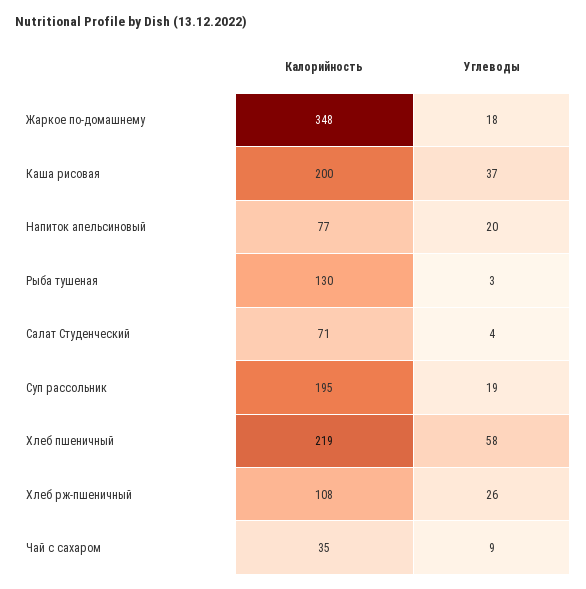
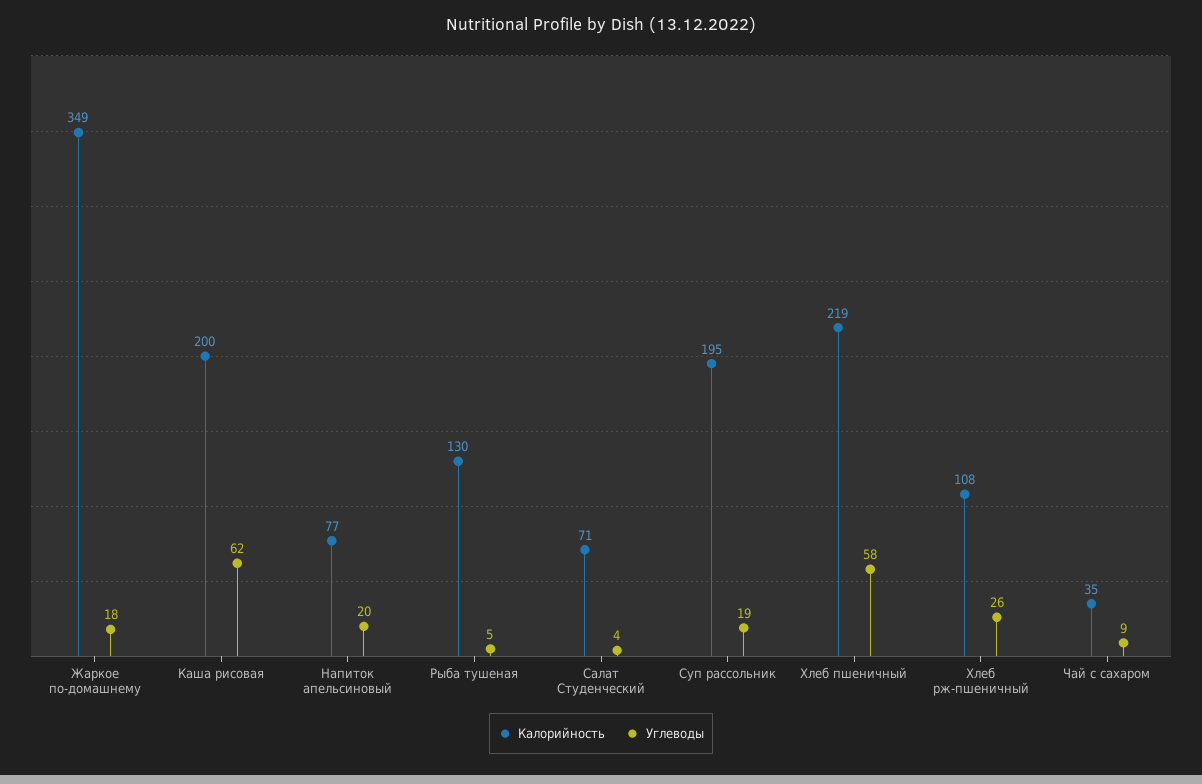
  {
    "Калорийность": {
-     "Жаркое по-домашнему": 348,
+     "Жаркое по-домашнему": 349,
      "Каша рисовая": 200,
      "Напиток апельсиновый": 77,
      "Рыба тушеная": 130,
      "Салат Студенческий": 71,
      "Суп рассольник": 195,
      "Хлеб пшеничный": 219,
      "Хлеб рж-пшеничный": 108,
      "Чай с сахаром": 35
    },
    "Углеводы": {
      "Жаркое по-домашнему": 18,
-     "Каша рисовая": 37,
+     "Каша рисовая": 62,
      "Напиток апельсиновый": 20,
-     "Рыба тушеная": 3,
+     "Рыба тушеная": 5,
      "Салат Студенческий": 4,
      "Суп рассольник": 19,
      "Хлеб пшеничный": 58,
      "Хлеб рж-пшеничный": 26,
      "Чай с сахаром": 9
    }
  }

